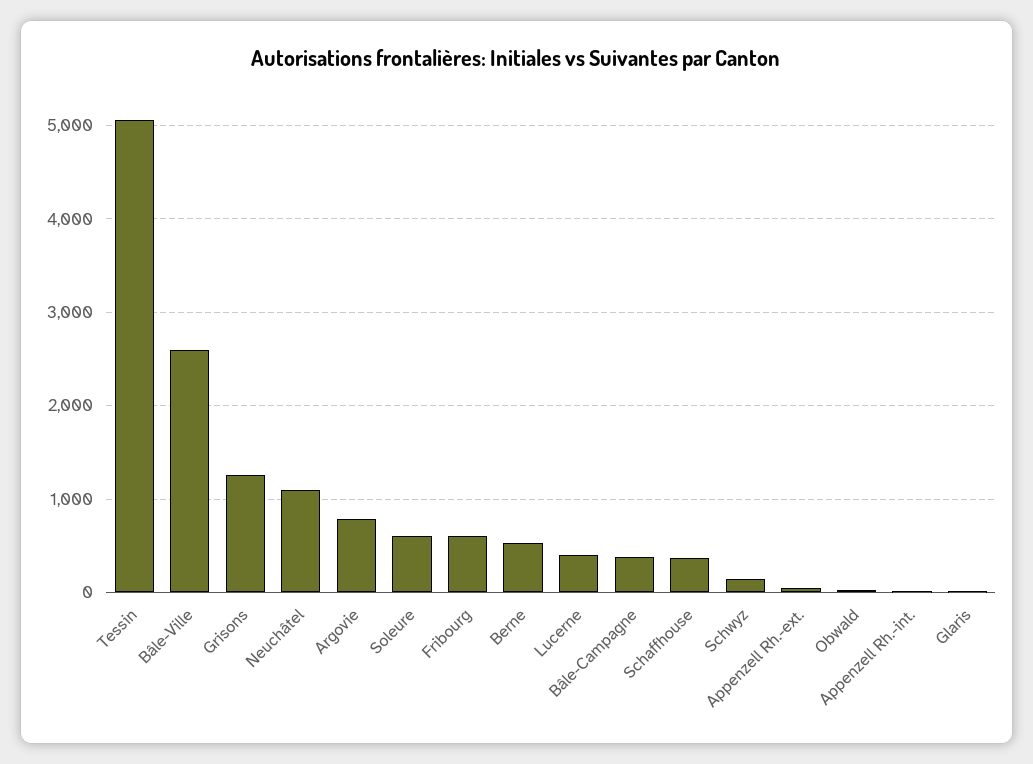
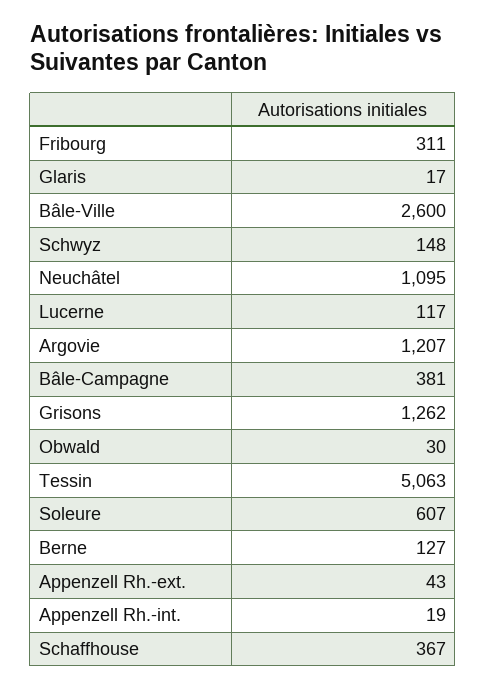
  {
    "Tessin": 5063,
    "Bâle-Ville": 2600,
    "Grisons": 1262,
    "Neuchâtel": 1095,
-   "Argovie": 800,
+   "Argovie": 1207,
    "Soleure": 607,
-   "Fribourg": 600,
+   "Fribourg": 311,
-   "Berne": 500,
+   "Berne": 127,
-   "Lucerne": 400,
+   "Lucerne": 117,
    "Bâle-Campagne": 381,
    "Schaffhouse": 367,
    "Schwyz": 148,
    "Appenzell Rh.-ext.": 43,
    "Obwald": 30,
    "Appenzell Rh.-int.": 19,
    "Glaris": 17
  }

